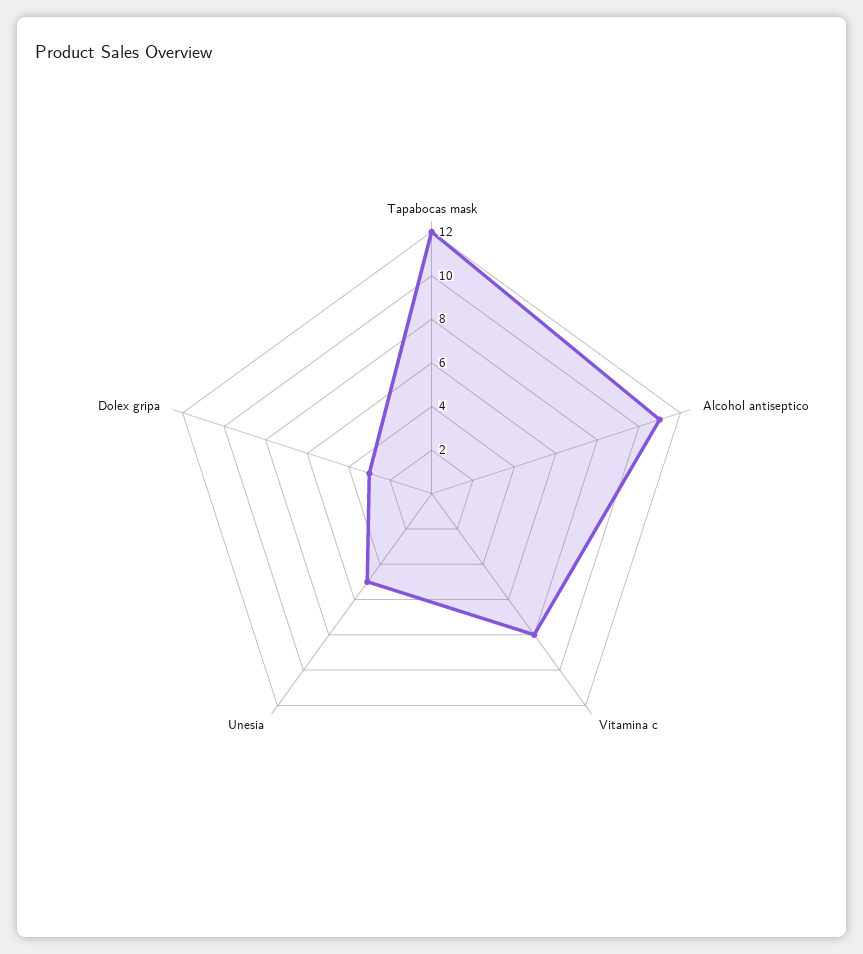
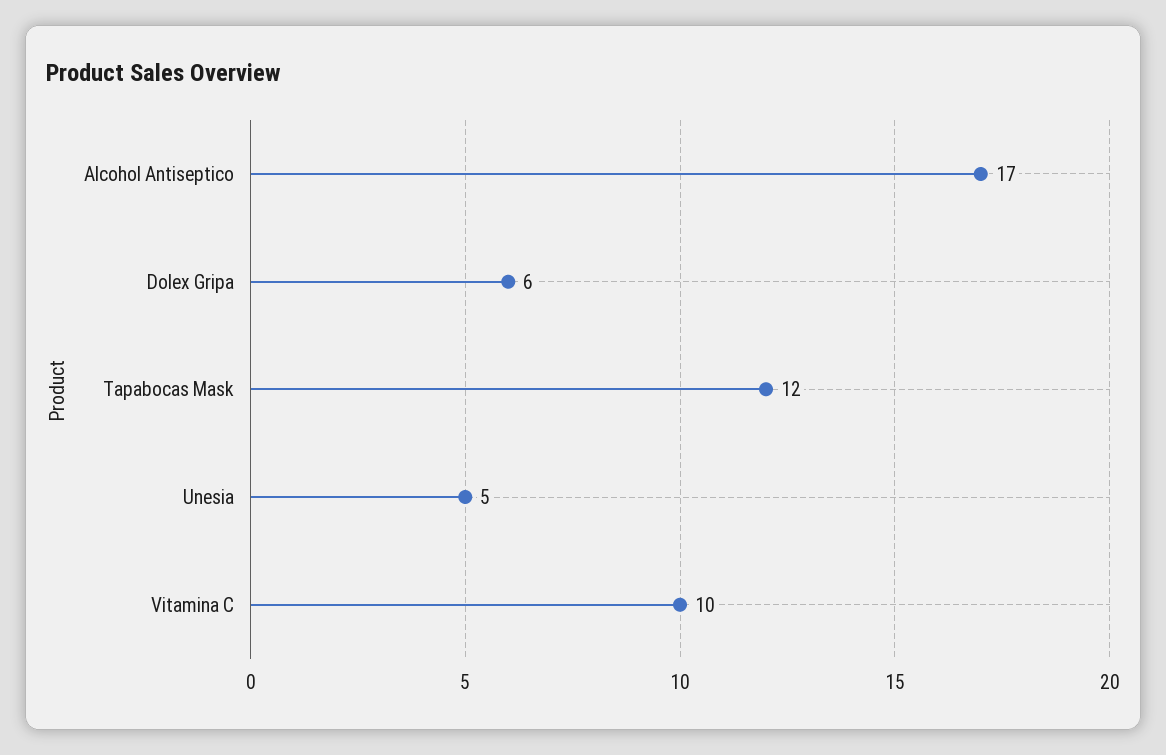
  {
    "Tapabocas mask": 12,
-   "Alcohol antiseptico": 11,
+   "Alcohol antiseptico": 17,
-   "Vitamina c": 8,
+   "Vitamina c": 10,
    "Unesia": 5,
-   "Dolex gripa": 3
+   "Dolex gripa": 6
  }

